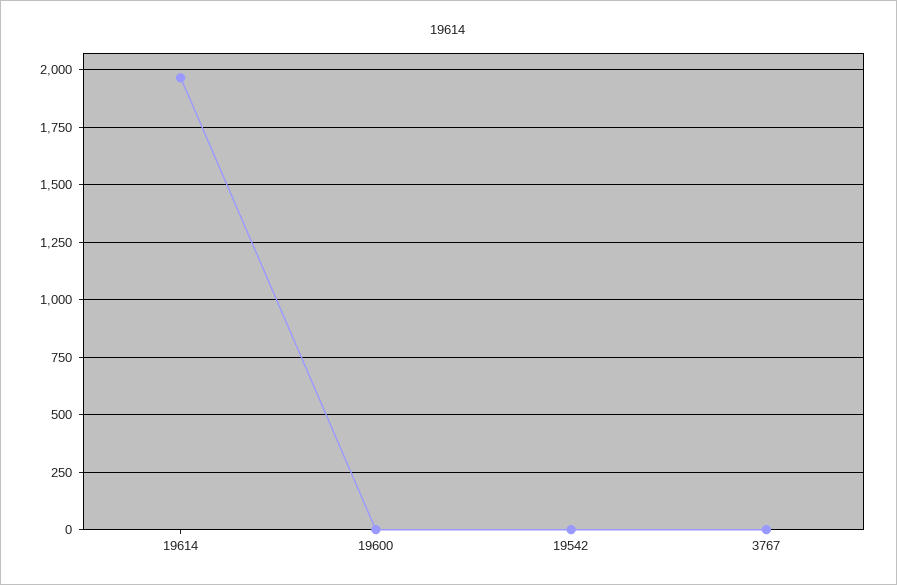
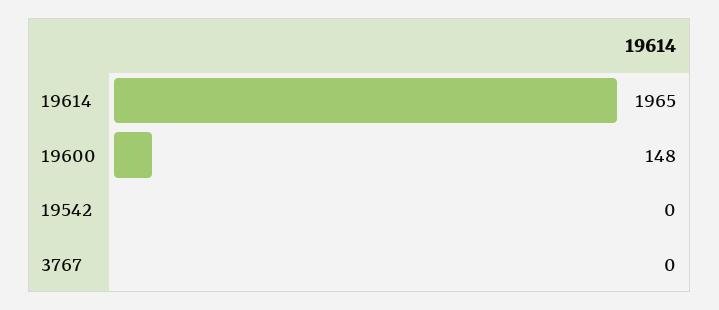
  {
    "19614": 1965,
-   "19600": 0,
+   "19600": 148,
    "19542": 0,
    "3767": 0
  }

